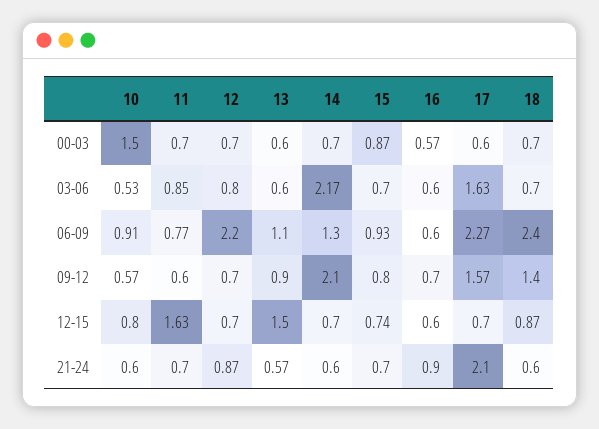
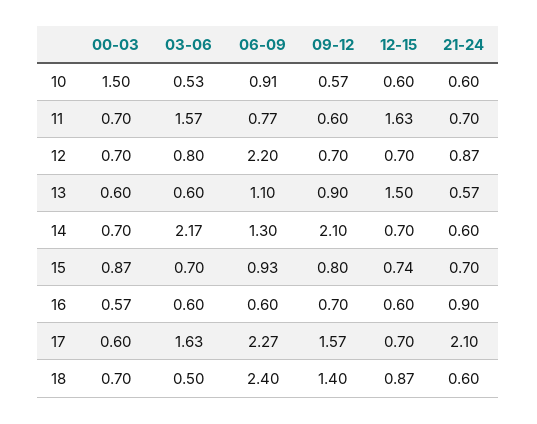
  {
    "10": {
      "00-03": 1.5,
      "03-06": 0.53,
      "06-09": 0.91,
      "09-12": 0.57,
-     "12-15": 0.8,
+     "12-15": 0.6,
      "21-24": 0.6
    },
    "11": {
      "00-03": 0.7,
-     "03-06": 0.85,
+     "03-06": 1.57,
      "06-09": 0.77,
      "09-12": 0.6,
      "12-15": 1.63,
      "21-24": 0.7
    },
    "12": {
      "00-03": 0.7,
      "03-06": 0.8,
      "06-09": 2.2,
      "09-12": 0.7,
      "12-15": 0.7,
      "21-24": 0.87
    },
    "13": {
      "00-03": 0.6,
      "03-06": 0.6,
      "06-09": 1.1,
      "09-12": 0.9,
      "12-15": 1.5,
      "21-24": 0.57
    },
    "14": {
      "00-03": 0.7,
      "03-06": 2.17,
      "06-09": 1.3,
      "09-12": 2.1,
      "12-15": 0.7,
      "21-24": 0.6
    },
    "15": {
      "00-03": 0.87,
      "03-06": 0.7,
      "06-09": 0.93,
      "09-12": 0.8,
      "12-15": 0.74,
      "21-24": 0.7
    },
    "16": {
      "00-03": 0.57,
      "03-06": 0.6,
      "06-09": 0.6,
      "09-12": 0.7,
      "12-15": 0.6,
      "21-24": 0.9
    },
    "17": {
      "00-03": 0.6,
      "03-06": 1.63,
      "06-09": 2.27,
      "09-12": 1.57,
      "12-15": 0.7,
      "21-24": 2.1
    },
    "18": {
      "00-03": 0.7,
-     "03-06": 0.7,
+     "03-06": 0.5,
      "06-09": 2.4,
      "09-12": 1.4,
      "12-15": 0.87,
      "21-24": 0.6
    }
  }

